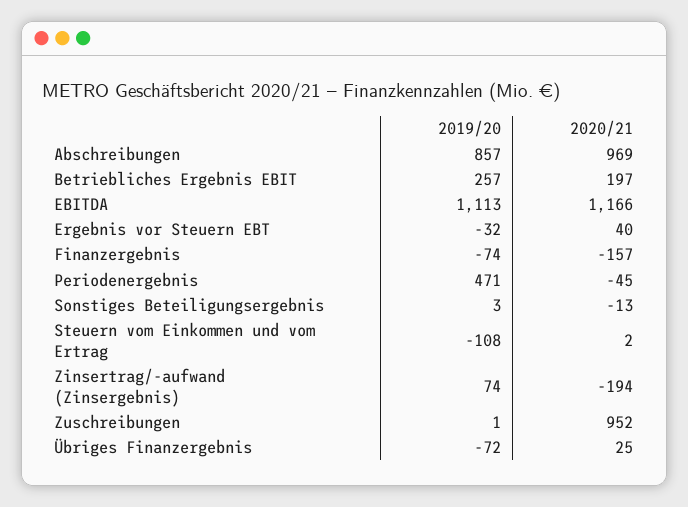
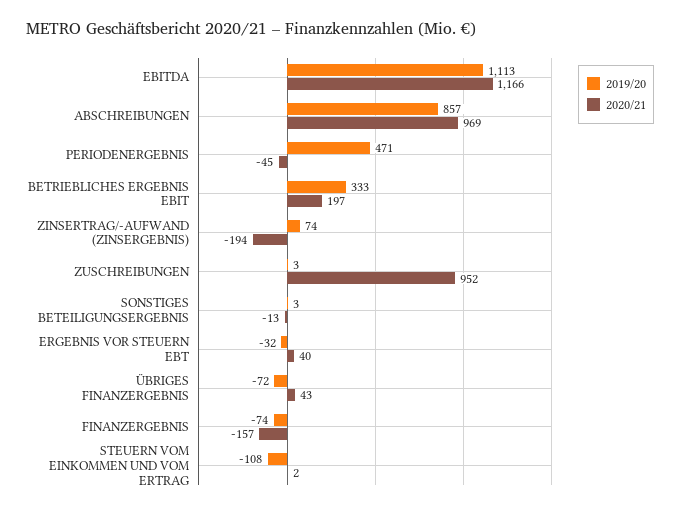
  {
    "2019/20": {
      "Abschreibungen": 857,
-     "Betriebliches Ergebnis EBIT": 257,
+     "Betriebliches Ergebnis EBIT": 333,
      "EBITDA": 1113,
      "Ergebnis vor Steuern EBT": -32,
      "Finanzergebnis": -74,
      "Periodenergebnis": 471,
      "Sonstiges Beteiligungsergebnis": 3,
      "Steuern vom Einkommen und vom Ertrag": -108,
      "Zinsertrag/-aufwand (Zinsergebnis)": 74,
-     "Zuschreibungen": 1,
+     "Zuschreibungen": 3,
      "Übriges Finanzergebnis": -72
    },
    "2020/21": {
      "Abschreibungen": 969,
      "Betriebliches Ergebnis EBIT": 197,
      "EBITDA": 1166,
      "Ergebnis vor Steuern EBT": 40,
      "Finanzergebnis": -157,
      "Periodenergebnis": -45,
      "Sonstiges Beteiligungsergebnis": -13,
      "Steuern vom Einkommen und vom Ertrag": 2,
      "Zinsertrag/-aufwand (Zinsergebnis)": -194,
      "Zuschreibungen": 952,
-     "Übriges Finanzergebnis": 25
+     "Übriges Finanzergebnis": 43
    }
  }

